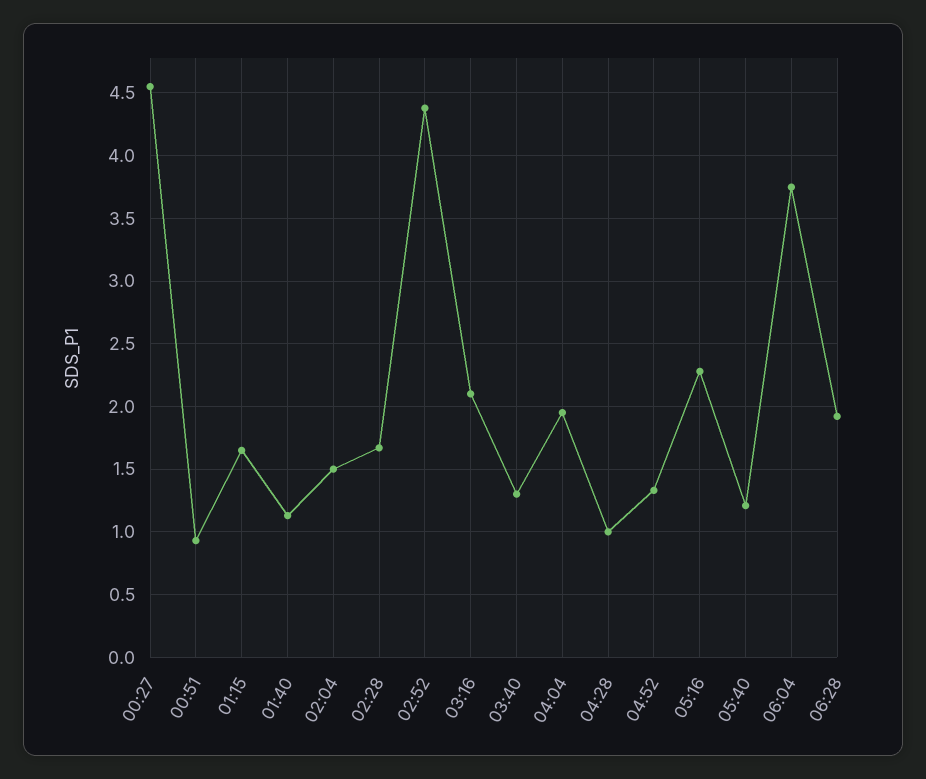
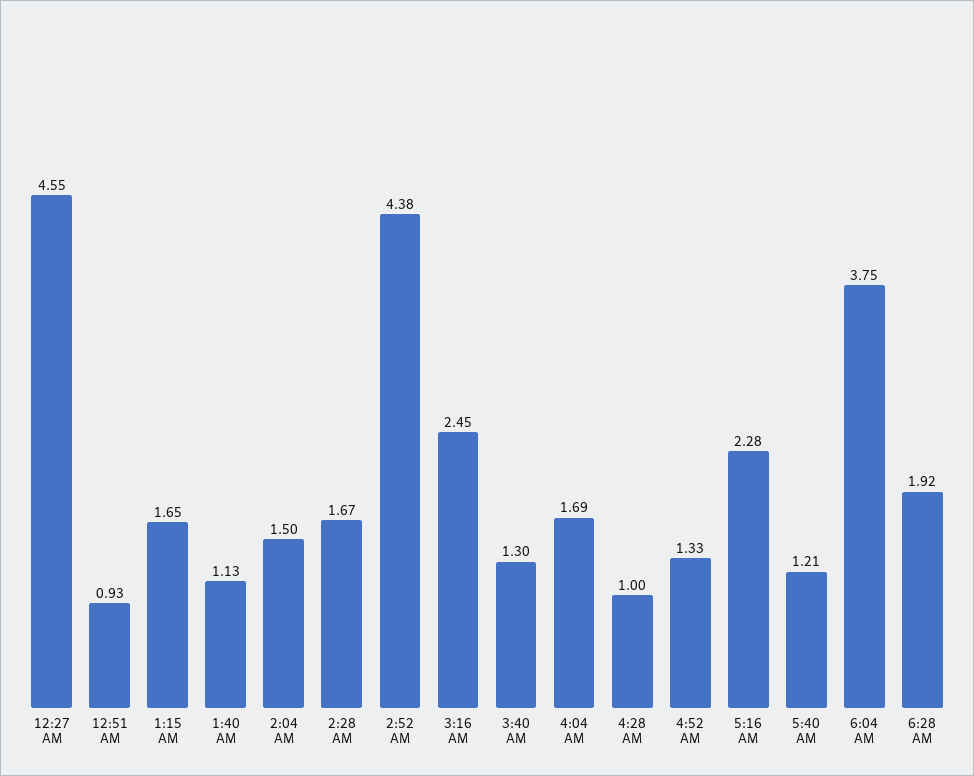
  {
    "00:27": 4.55,
    "00:51": 0.93,
    "01:15": 1.65,
    "01:40": 1.13,
    "02:04": 1.5,
    "02:28": 1.67,
    "02:52": 4.38,
-   "03:16": 2.1,
+   "03:16": 2.45,
    "03:40": 1.3,
-   "04:04": 1.95,
+   "04:04": 1.69,
    "04:28": 1,
    "04:52": 1.33,
    "05:16": 2.28,
    "05:40": 1.21,
    "06:04": 3.75,
    "06:28": 1.92
  }

